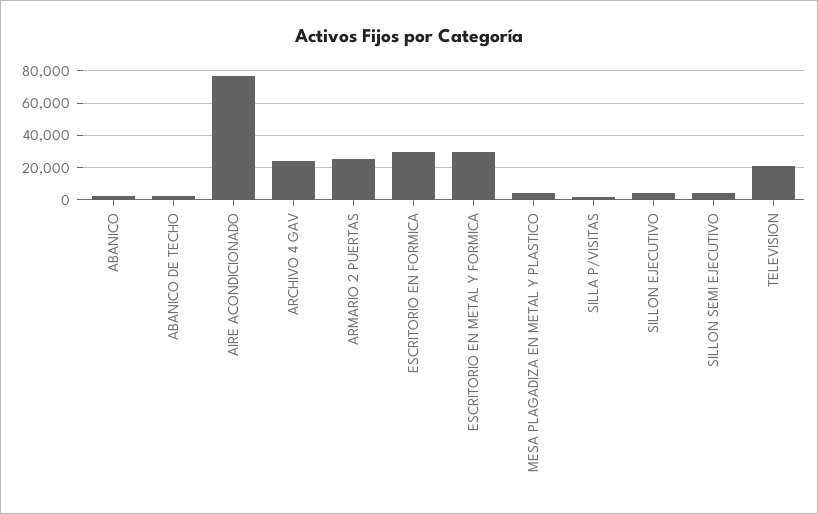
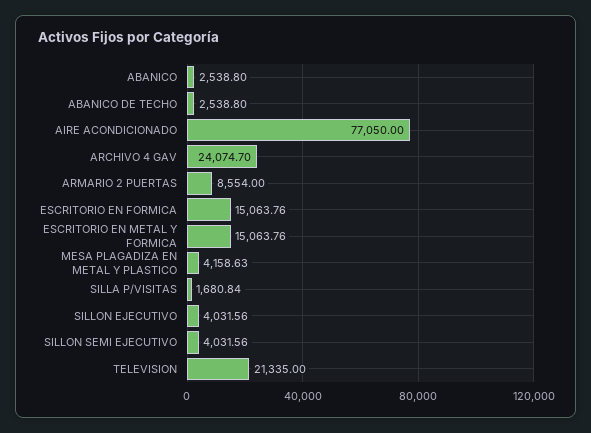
  {
    "ABANICO": 2538.8,
    "ABANICO DE TECHO": 2538.8,
    "AIRE ACONDICIONADO": 77050,
    "ARCHIVO 4 GAV": 24074.7,
-   "ARMARIO 2 PUERTAS": 25000,
+   "ARMARIO 2 PUERTAS": 8554,
-   "ESCRITORIO EN FORMICA": 30000,
+   "ESCRITORIO EN FORMICA": 15063.76,
-   "ESCRITORIO EN METAL Y FORMICA": 30000,
+   "ESCRITORIO EN METAL Y FORMICA": 15063.76,
    "MESA PLAGADIZA EN METAL Y PLASTICO": 4158.63,
    "SILLA P/VISITAS": 1680.84,
    "SILLON EJECUTIVO": 4031.56,
    "SILLON SEMI EJECUTIVO": 4031.56,
    "TELEVISION": 21335
  }

